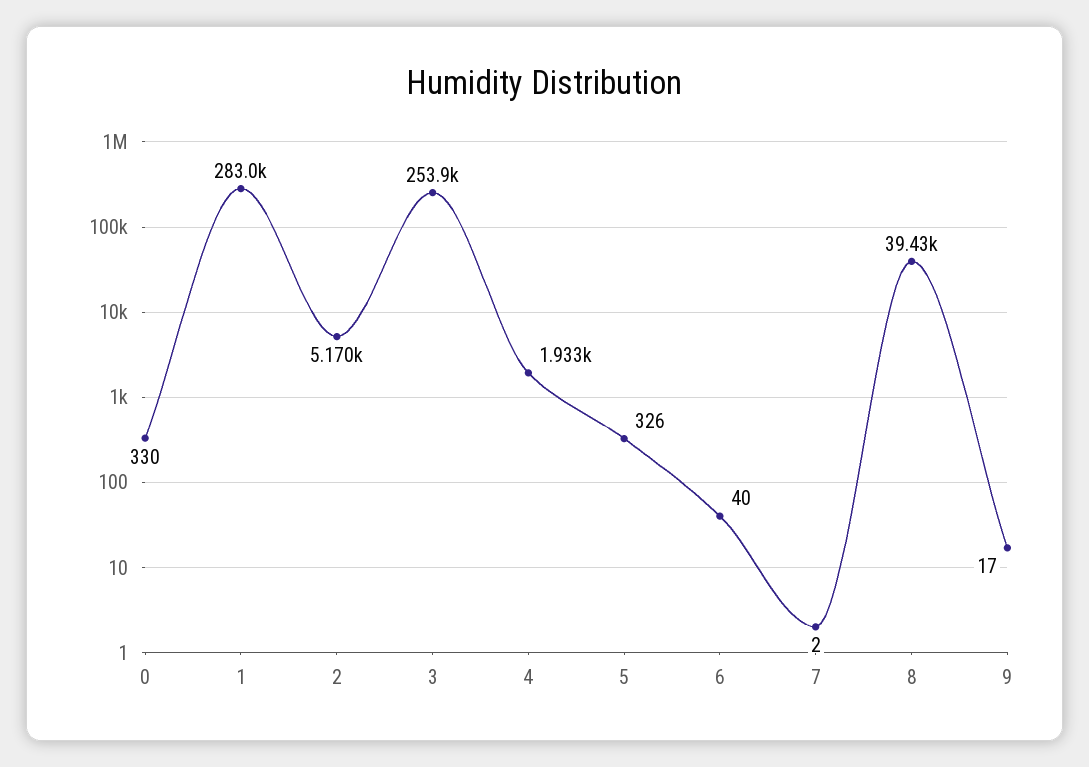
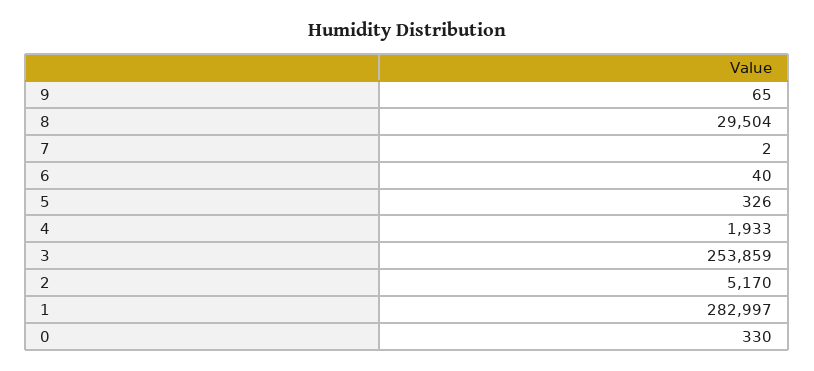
  {
    "0": 330,
    "1": 282997,
    "2": 5170,
    "3": 253859,
    "4": 1933,
    "5": 326,
    "6": 40,
    "7": 2,
-   "8": 39430,
+   "8": 29504,
-   "9": 17
+   "9": 65
  }

